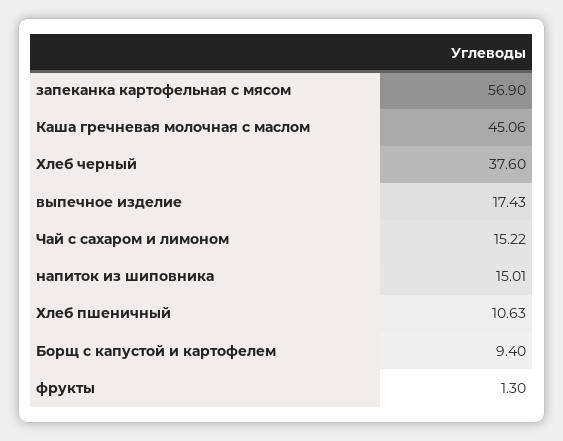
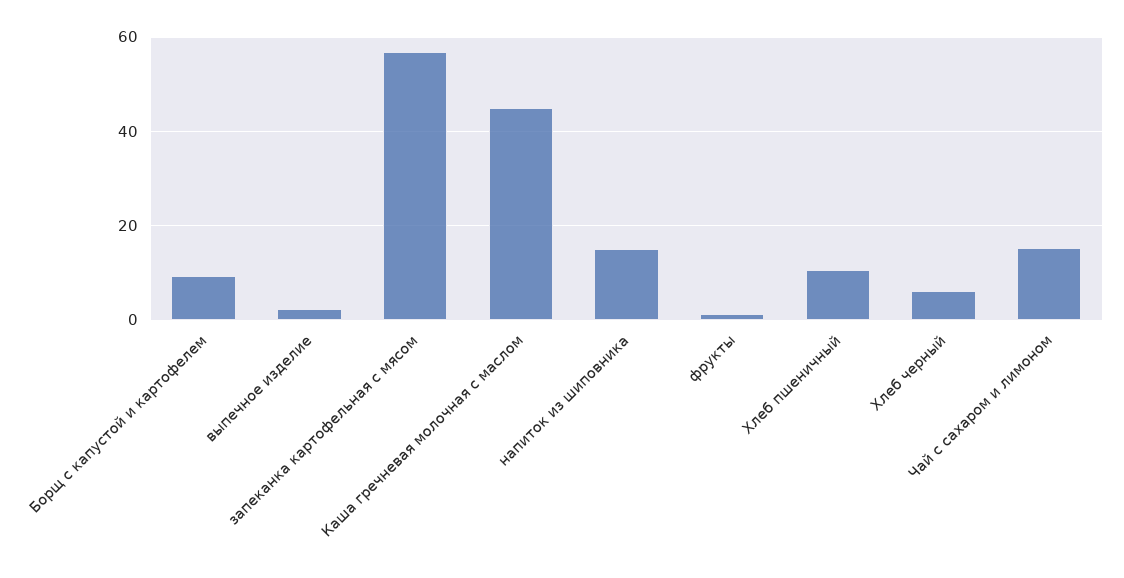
  {
    "запеканка картофельная с мясом": 56.9,
    "Каша гречневая молочная с маслом": 45.06,
-   "Хлеб черный": 37.6,
+   "Хлеб черный": 6,
-   "выпечное изделие": 17.43,
+   "выпечное изделие": 2,
    "Чай с сахаром и лимоном": 15.22,
    "напиток из шиповника": 15.01,
    "Хлеб пшеничный": 10.63,
    "Борщ с капустой и картофелем": 9.4,
    "фрукты": 1.3
  }

